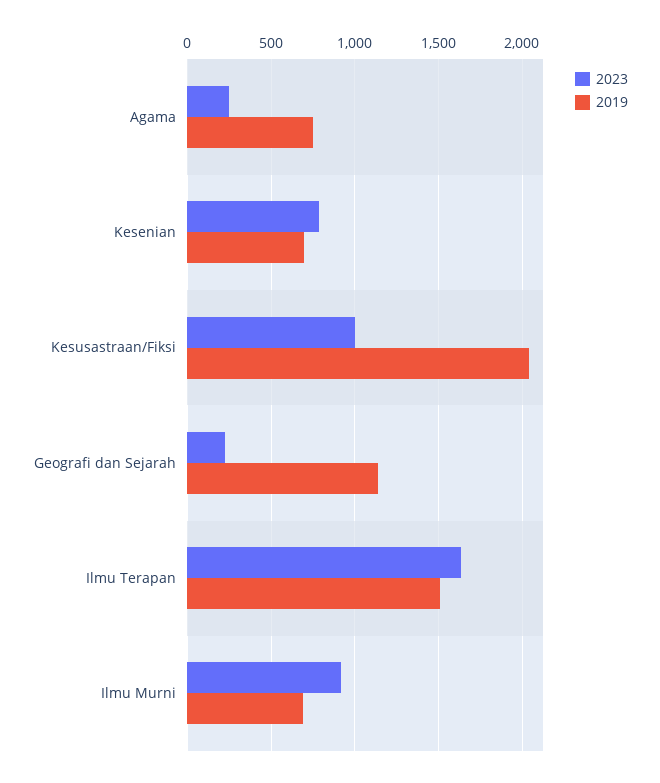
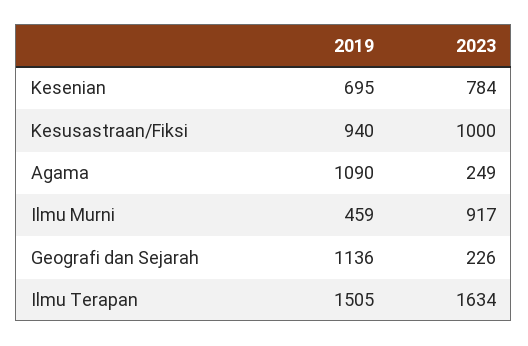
  {
    "2023": {
      "Agama": 249,
      "Kesenian": 784,
      "Kesusastraan/Fiksi": 1000,
      "Geografi dan Sejarah": 226,
      "Ilmu Terapan": 1634,
      "Ilmu Murni": 917
    },
    "2019": {
-     "Agama": 750,
+     "Agama": 1090,
      "Kesenian": 695,
-     "Kesusastraan/Fiksi": 2050,
+     "Kesusastraan/Fiksi": 940,
      "Geografi dan Sejarah": 1136,
      "Ilmu Terapan": 1505,
-     "Ilmu Murni": 700
+     "Ilmu Murni": 459
    }
  }

